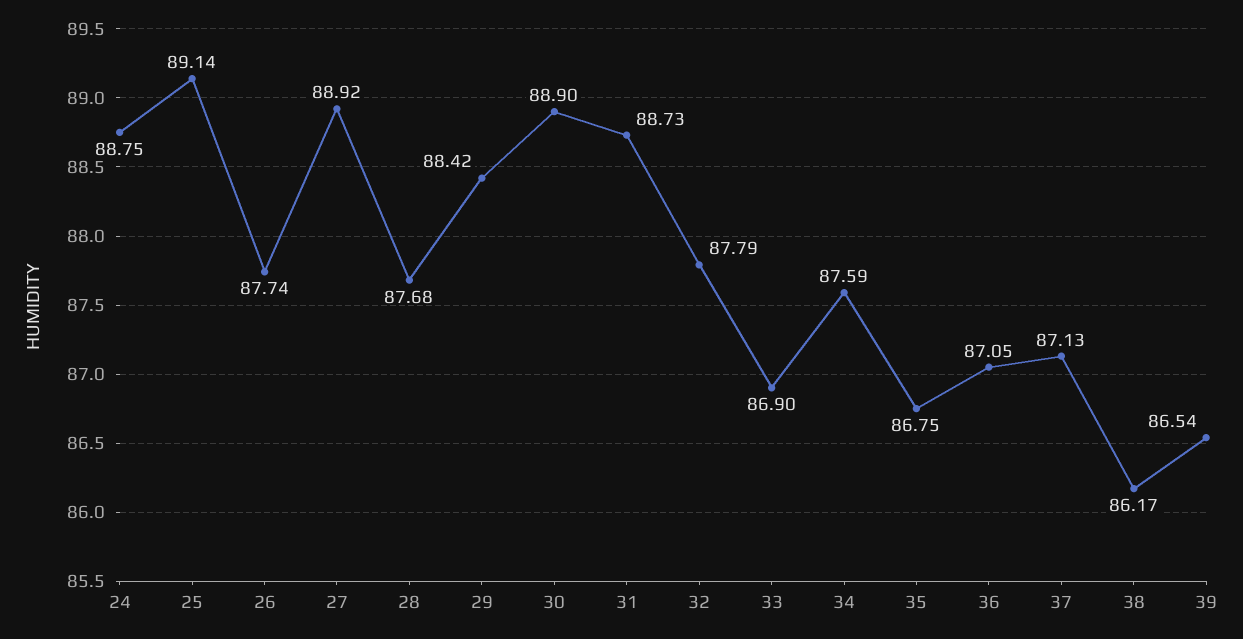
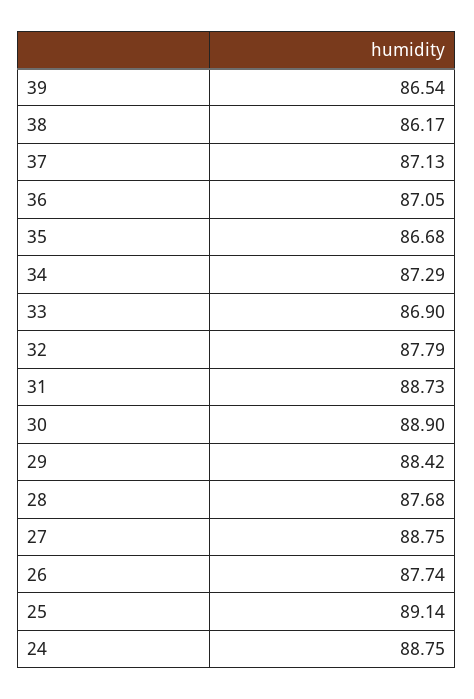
  {
    "24": 88.75,
    "25": 89.14,
    "26": 87.74,
-   "27": 88.92,
+   "27": 88.75,
    "28": 87.68,
    "29": 88.42,
    "30": 88.9,
    "31": 88.73,
    "32": 87.79,
    "33": 86.9,
-   "34": 87.59,
+   "34": 87.29,
-   "35": 86.75,
+   "35": 86.68,
    "36": 87.05,
    "37": 87.13,
    "38": 86.17,
    "39": 86.54
  }

